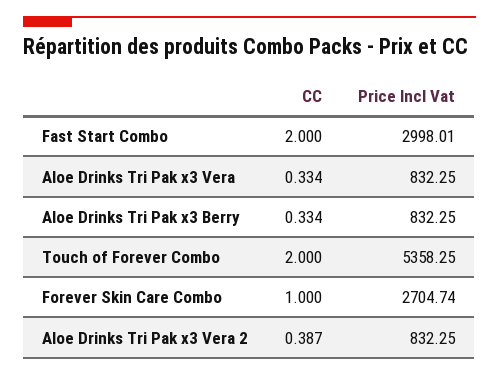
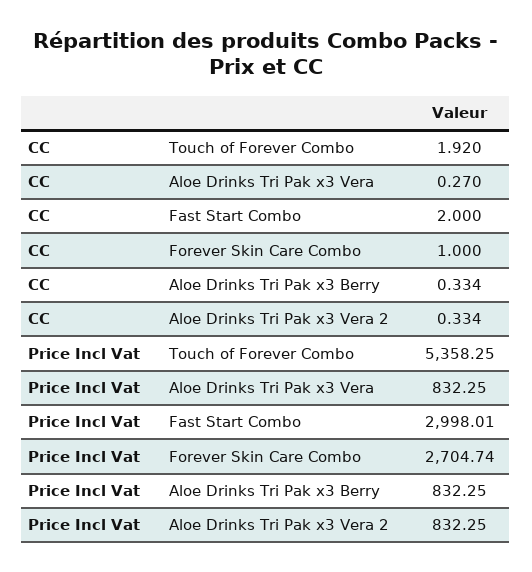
  {
    "CC": {
      "Fast Start Combo": 2,
-     "Aloe Drinks Tri Pak x3 Vera": 0.334,
+     "Aloe Drinks Tri Pak x3 Vera": 0.27,
      "Aloe Drinks Tri Pak x3 Berry": 0.334,
-     "Touch of Forever Combo": 2,
+     "Touch of Forever Combo": 1.92,
      "Forever Skin Care Combo": 1,
-     "Aloe Drinks Tri Pak x3 Vera 2": 0.387
+     "Aloe Drinks Tri Pak x3 Vera 2": 0.334
    },
    "Price Incl Vat": {
      "Fast Start Combo": 2998.01,
      "Aloe Drinks Tri Pak x3 Vera": 832.25,
      "Aloe Drinks Tri Pak x3 Berry": 832.25,
      "Touch of Forever Combo": 5358.25,
      "Forever Skin Care Combo": 2704.74,
      "Aloe Drinks Tri Pak x3 Vera 2": 832.25
    }
  }

